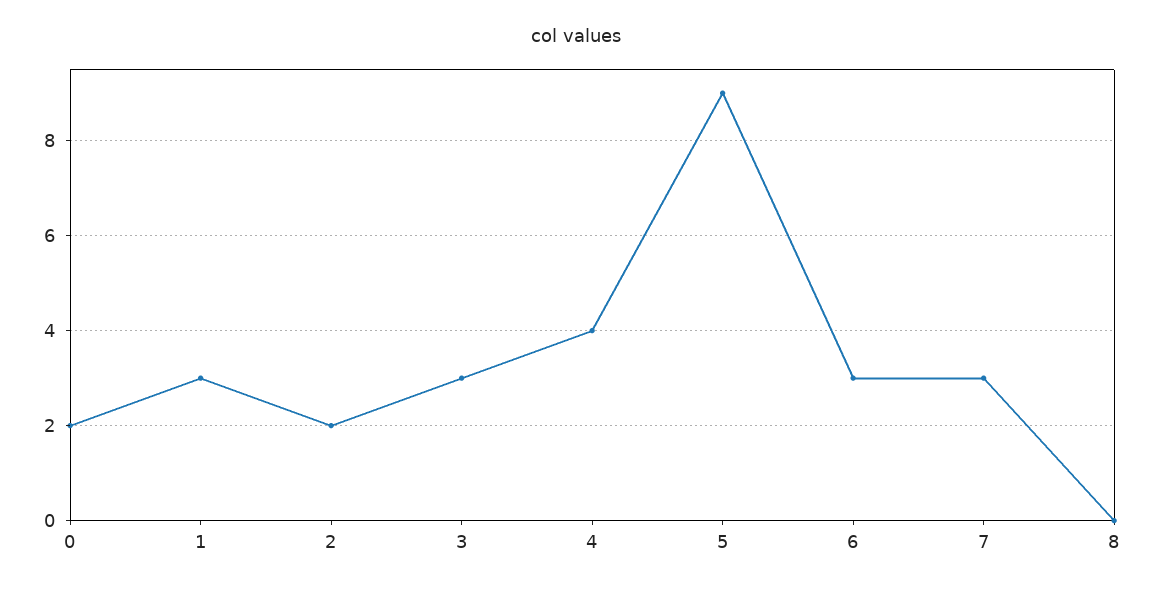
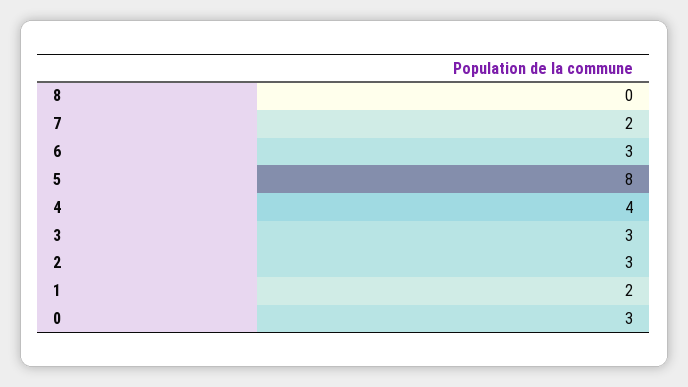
  {
-   "0": 2,
+   "0": 3,
-   "1": 3,
+   "1": 2,
-   "2": 2,
+   "2": 3,
    "3": 3,
    "4": 4,
-   "5": 9,
+   "5": 8,
    "6": 3,
-   "7": 3,
+   "7": 2,
    "8": 0
  }

